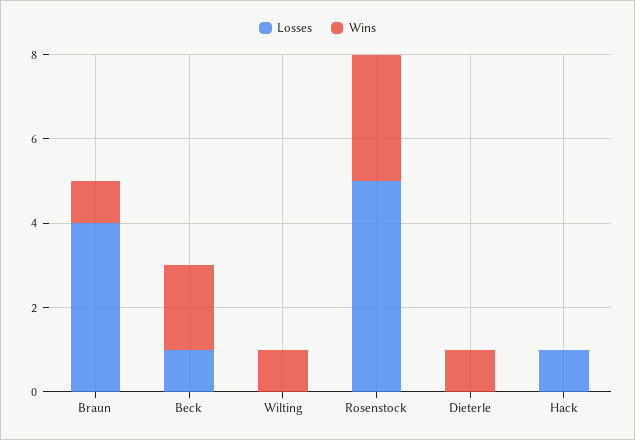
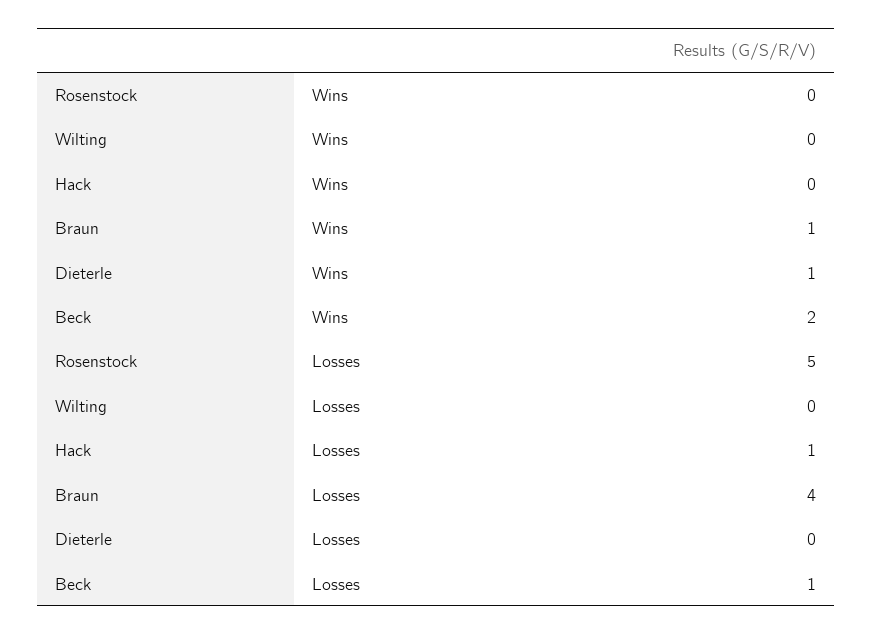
  {
    "Losses": {
      "Braun": 4,
      "Beck": 1,
      "Wilting": 0,
      "Rosenstock": 5,
      "Dieterle": 0,
      "Hack": 1
    },
    "Wins": {
      "Braun": 1,
      "Beck": 2,
-     "Wilting": 1,
+     "Wilting": 0,
-     "Rosenstock": 3,
+     "Rosenstock": 0,
      "Dieterle": 1,
      "Hack": 0
    }
  }

